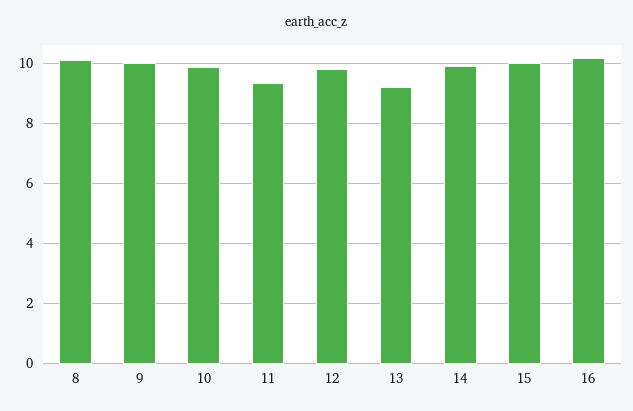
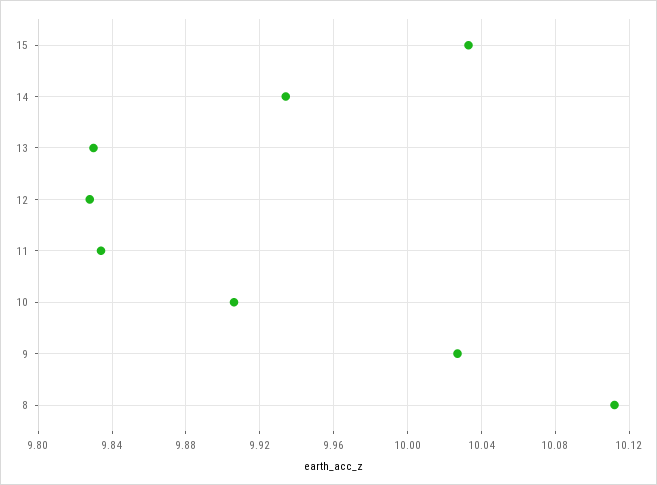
  {
    "8": 10.11,
    "9": 10.025,
    "10": 9.905,
-   "11": 9.4,
+   "11": 9.835,
    "12": 9.83,
-   "13": 9.2,
+   "13": 9.83,
    "14": 9.935,
-   "15": 10.035,
+   "15": 10.035
-   "16": 10.2
  }

